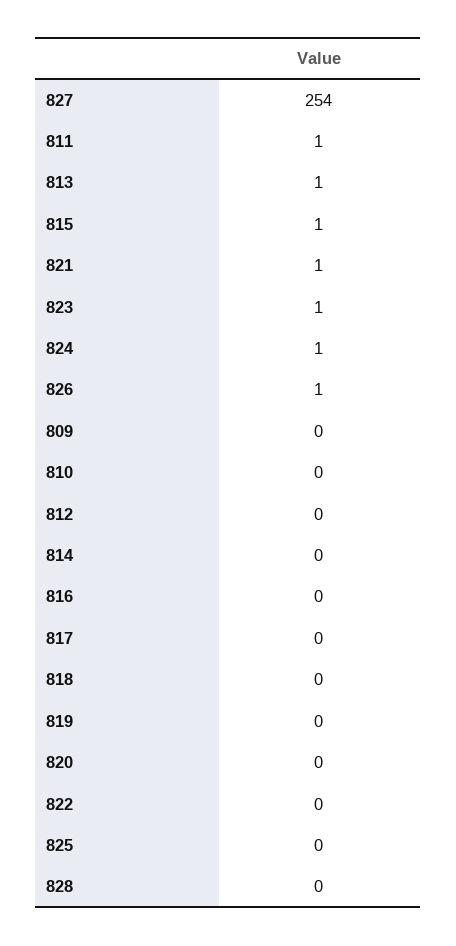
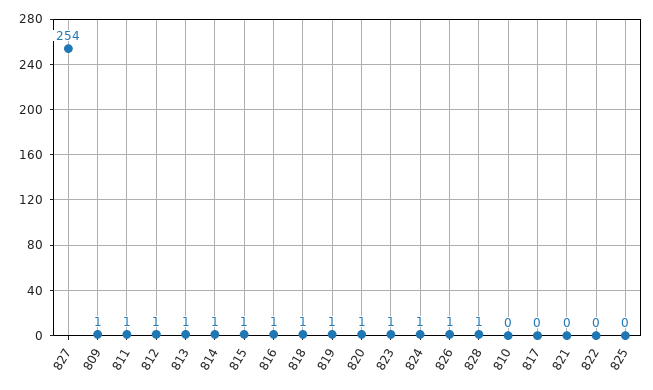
  {
    "827": 254,
    "811": 1,
    "813": 1,
    "815": 1,
-   "821": 1,
+   "821": 0,
    "823": 1,
    "824": 1,
    "826": 1,
-   "809": 0,
+   "809": 1,
    "810": 0,
-   "812": 0,
+   "812": 1,
-   "814": 0,
+   "814": 1,
-   "816": 0,
+   "816": 1,
    "817": 0,
-   "818": 0,
+   "818": 1,
-   "819": 0,
+   "819": 1,
-   "820": 0,
+   "820": 1,
    "822": 0,
    "825": 0,
-   "828": 0
+   "828": 1
  }

